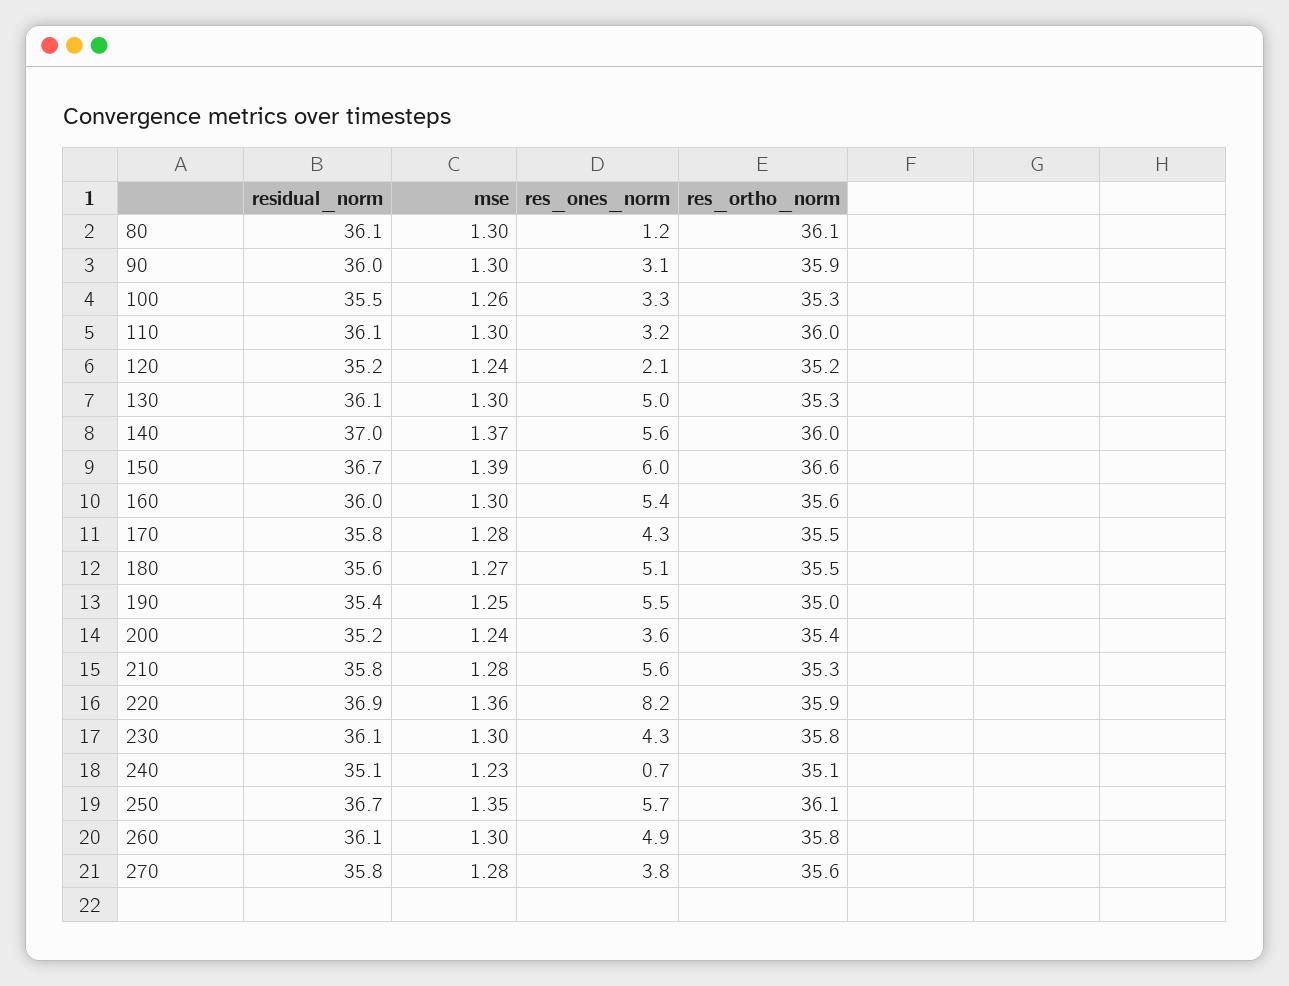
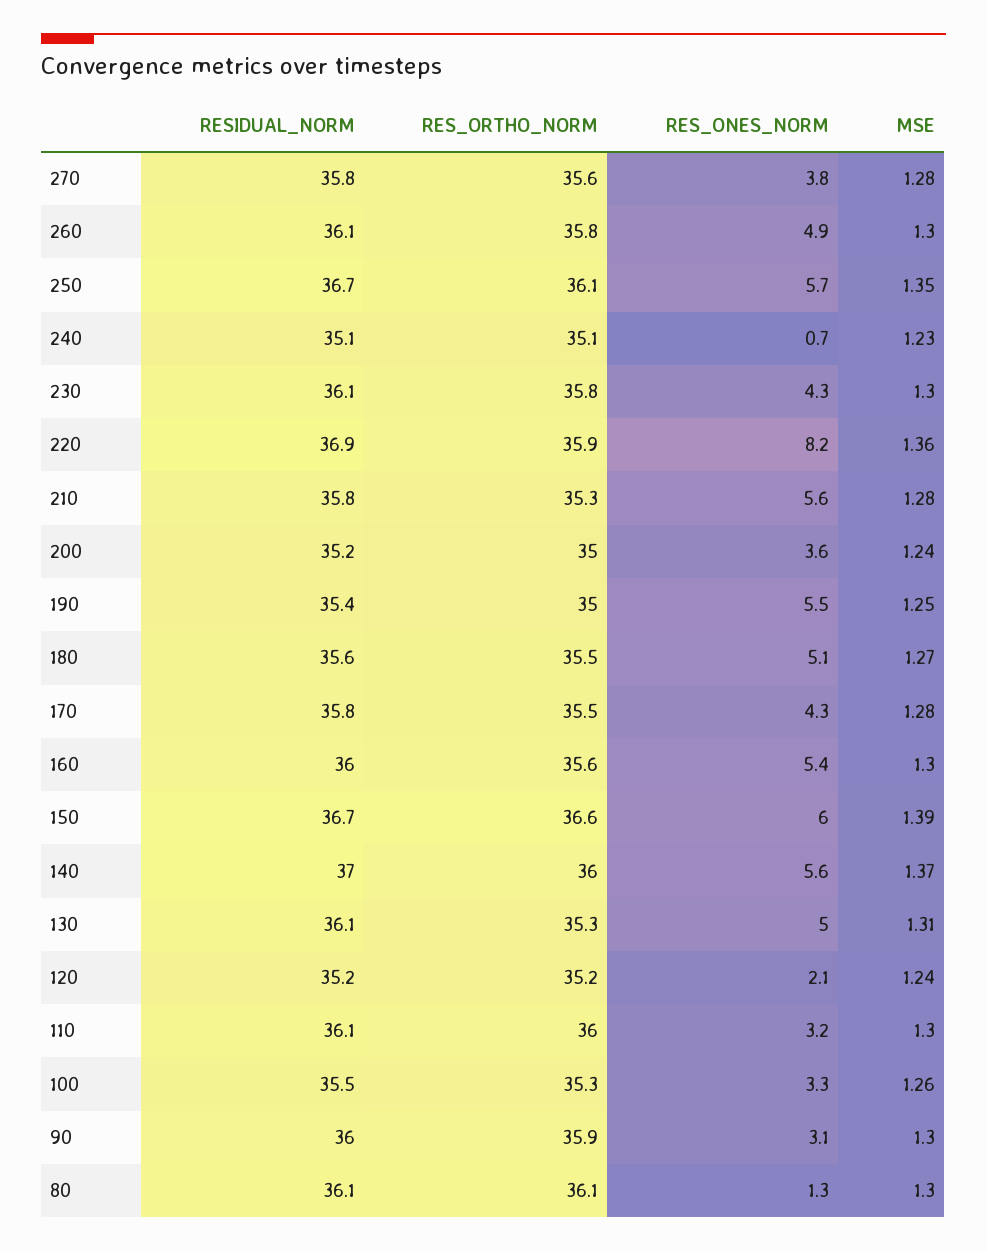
  {
    "residual_norm": {
      "80": 36.1,
      "90": 36,
      "100": 35.5,
      "110": 36.1,
      "120": 35.2,
      "130": 36.1,
      "140": 37,
      "150": 36.7,
      "160": 36,
      "170": 35.8,
      "180": 35.6,
      "190": 35.4,
      "200": 35.2,
      "210": 35.8,
      "220": 36.9,
      "230": 36.1,
      "240": 35.1,
      "250": 36.7,
      "260": 36.1,
      "270": 35.8
    },
    "mse": {
      "80": 1.3,
      "90": 1.3,
      "100": 1.26,
      "110": 1.3,
      "120": 1.24,
-     "130": 1.3,
+     "130": 1.31,
      "140": 1.37,
      "150": 1.39,
      "160": 1.3,
      "170": 1.28,
      "180": 1.27,
      "190": 1.25,
      "200": 1.24,
      "210": 1.28,
      "220": 1.36,
      "230": 1.3,
      "240": 1.23,
      "250": 1.35,
      "260": 1.3,
      "270": 1.28
    },
    "res_ones_norm": {
-     "80": 1.2,
+     "80": 1.3,
      "90": 3.1,
      "100": 3.3,
      "110": 3.2,
      "120": 2.1,
      "130": 5,
      "140": 5.6,
      "150": 6,
      "160": 5.4,
      "170": 4.3,
      "180": 5.1,
      "190": 5.5,
      "200": 3.6,
      "210": 5.6,
      "220": 8.2,
      "230": 4.3,
      "240": 0.7,
      "250": 5.7,
      "260": 4.9,
      "270": 3.8
    },
    "res_ortho_norm": {
      "80": 36.1,
      "90": 35.9,
      "100": 35.3,
      "110": 36,
      "120": 35.2,
      "130": 35.3,
      "140": 36,
      "150": 36.6,
      "160": 35.6,
      "170": 35.5,
      "180": 35.5,
      "190": 35,
-     "200": 35.4,
+     "200": 35,
      "210": 35.3,
      "220": 35.9,
      "230": 35.8,
      "240": 35.1,
      "250": 36.1,
      "260": 35.8,
      "270": 35.6
    }
  }

